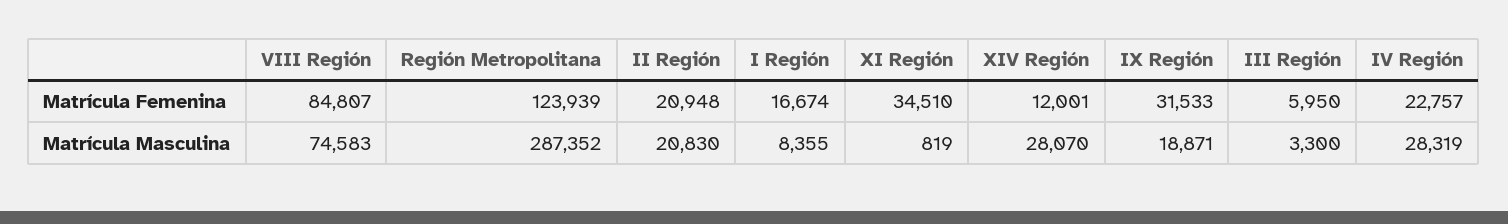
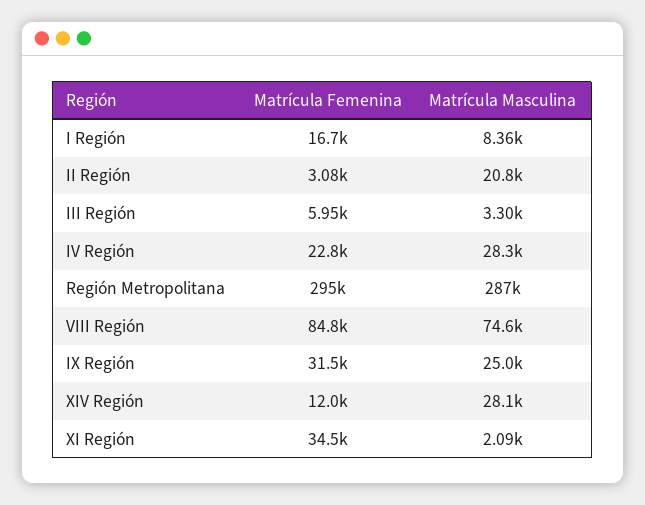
  {
    "VIII Región": {
      "Matrícula Femenina": 84807,
      "Matrícula Masculina": 74583
    },
    "Región Metropolitana": {
-     "Matrícula Femenina": 123939,
+     "Matrícula Femenina": 295000,
      "Matrícula Masculina": 287352
    },
    "II Región": {
-     "Matrícula Femenina": 20948,
+     "Matrícula Femenina": 3080,
      "Matrícula Masculina": 20830
    },
    "I Región": {
      "Matrícula Femenina": 16674,
      "Matrícula Masculina": 8355
    },
    "XI Región": {
      "Matrícula Femenina": 34510,
-     "Matrícula Masculina": 819
+     "Matrícula Masculina": 2090
    },
    "XIV Región": {
      "Matrícula Femenina": 12001,
      "Matrícula Masculina": 28070
    },
    "IX Región": {
      "Matrícula Femenina": 31533,
-     "Matrícula Masculina": 18871
+     "Matrícula Masculina": 25000
    },
    "III Región": {
      "Matrícula Femenina": 5950,
      "Matrícula Masculina": 3300
    },
    "IV Región": {
      "Matrícula Femenina": 22757,
      "Matrícula Masculina": 28319
    }
  }

